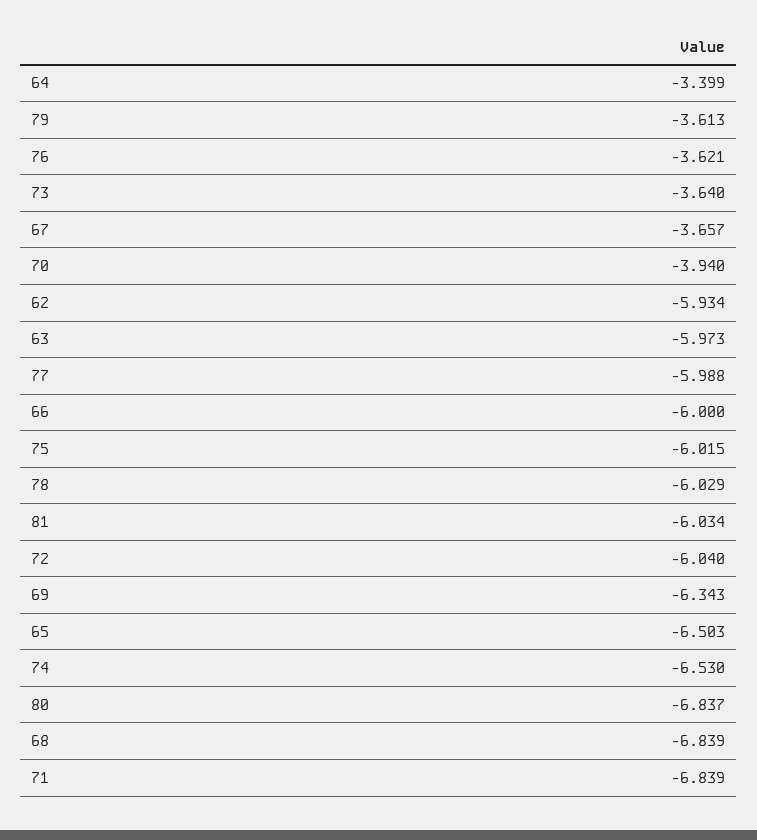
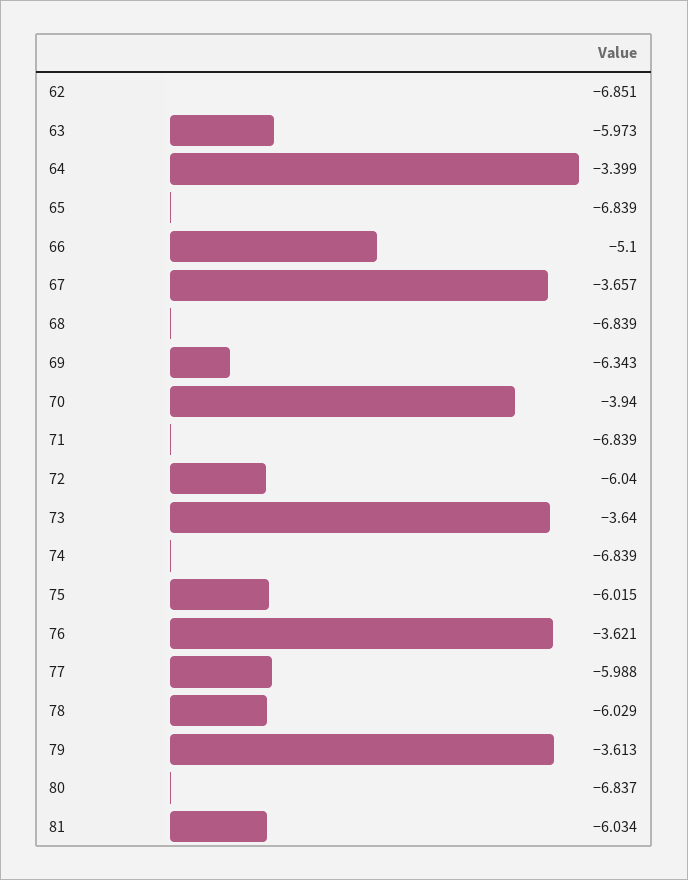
  {
    "64": -3.399,
    "79": -3.613,
    "76": -3.621,
    "73": -3.64,
    "67": -3.657,
    "70": -3.94,
-   "62": -5.934,
+   "62": -6.851,
    "63": -5.973,
    "77": -5.988,
-   "66": -6,
+   "66": -5.1,
    "75": -6.015,
    "78": -6.029,
    "81": -6.034,
    "72": -6.04,
    "69": -6.343,
-   "65": -6.503,
+   "65": -6.839,
-   "74": -6.53,
+   "74": -6.839,
    "80": -6.837,
    "68": -6.839,
    "71": -6.839
  }

